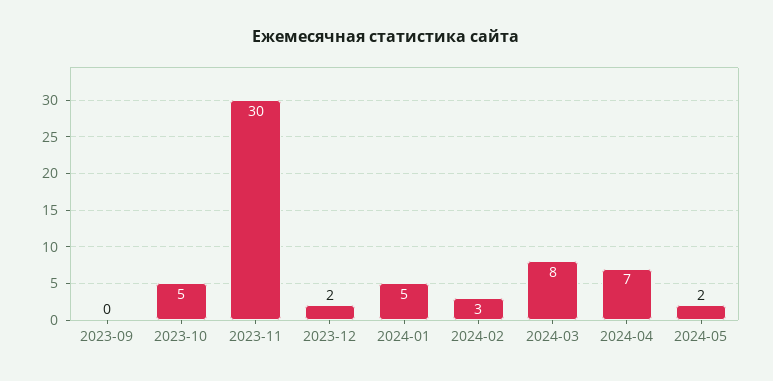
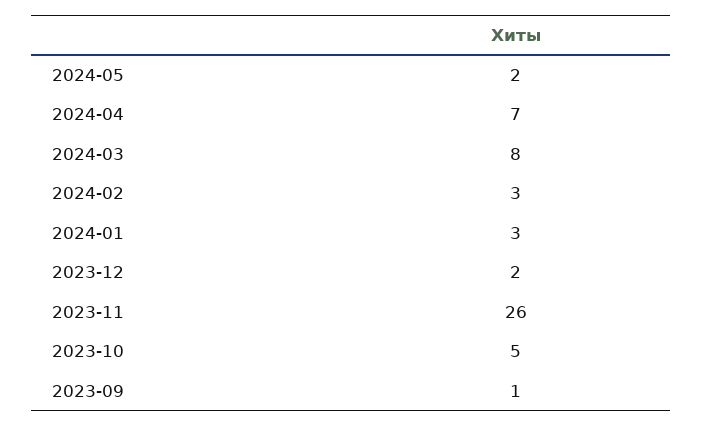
  {
-   "2023-09": 0,
+   "2023-09": 1,
    "2023-10": 5,
-   "2023-11": 30,
+   "2023-11": 26,
    "2023-12": 2,
-   "2024-01": 5,
+   "2024-01": 3,
    "2024-02": 3,
    "2024-03": 8,
    "2024-04": 7,
    "2024-05": 2
  }

